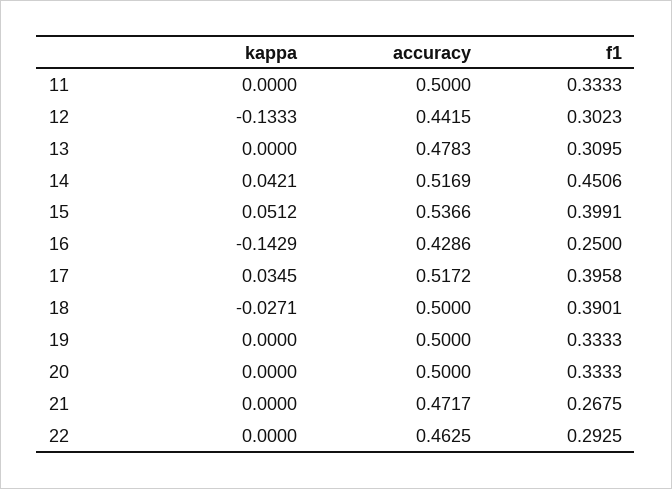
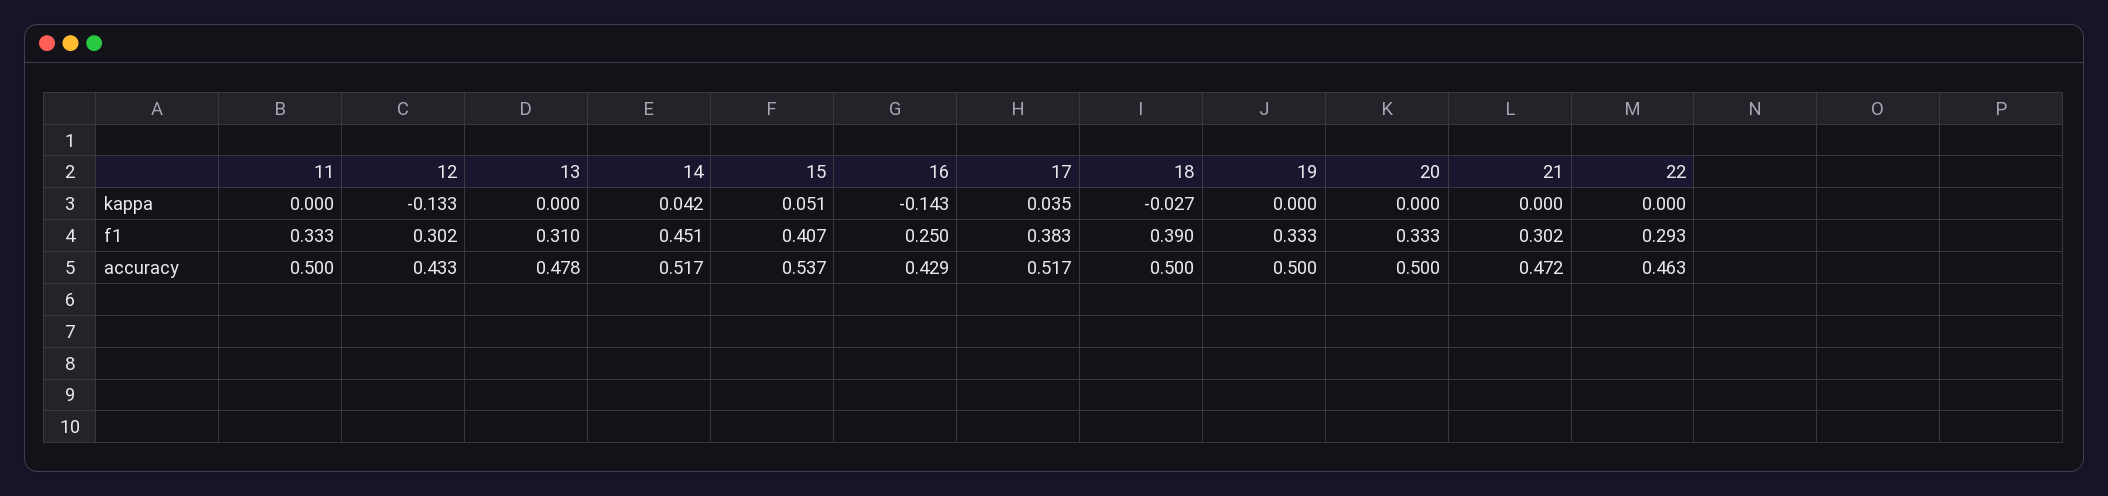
  {
    "kappa": {
      "11": 0,
      "12": -0.1333,
      "13": 0,
      "14": 0.0421,
      "15": 0.0512,
      "16": -0.1429,
      "17": 0.0345,
      "18": -0.0271,
      "19": 0,
      "20": 0,
      "21": 0,
      "22": 0
    },
    "accuracy": {
      "11": 0.5,
-     "12": 0.4415,
+     "12": 0.433,
      "13": 0.4783,
      "14": 0.5169,
      "15": 0.5366,
      "16": 0.4286,
      "17": 0.5172,
      "18": 0.5,
      "19": 0.5,
      "20": 0.5,
      "21": 0.4717,
      "22": 0.4625
    },
    "f1": {
      "11": 0.3333,
      "12": 0.3023,
      "13": 0.3095,
      "14": 0.4506,
-     "15": 0.3991,
+     "15": 0.407,
      "16": 0.25,
-     "17": 0.3958,
+     "17": 0.383,
      "18": 0.3901,
      "19": 0.3333,
      "20": 0.3333,
-     "21": 0.2675,
+     "21": 0.302,
      "22": 0.2925
    }
  }

